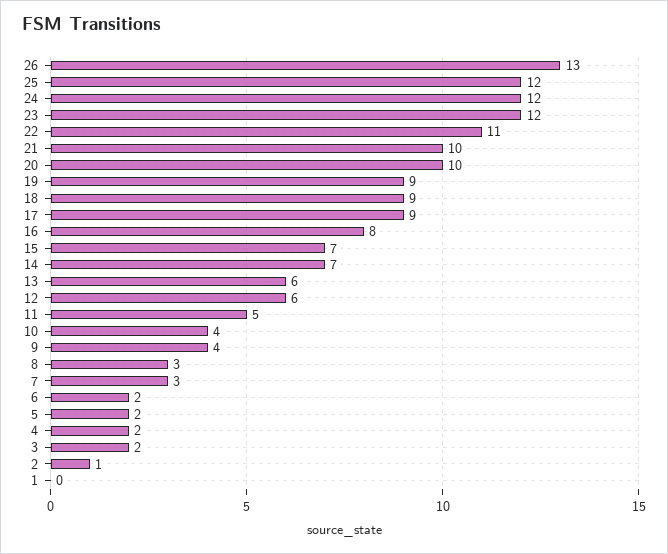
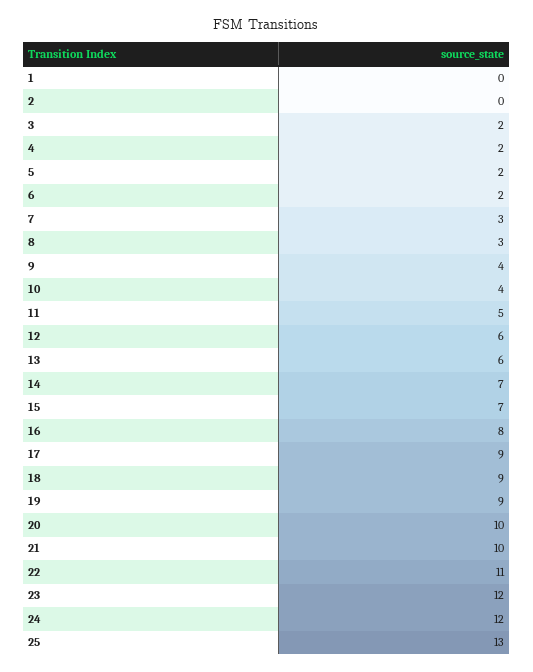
  {
-   "26": 13,
-   "25": 12,
+   "25": 13,
    "24": 12,
    "23": 12,
    "22": 11,
    "21": 10,
    "20": 10,
    "19": 9,
    "18": 9,
    "17": 9,
    "16": 8,
    "15": 7,
    "14": 7,
    "13": 6,
    "12": 6,
    "11": 5,
    "10": 4,
    "9": 4,
    "8": 3,
    "7": 3,
    "6": 2,
    "5": 2,
    "4": 2,
    "3": 2,
-   "2": 1,
+   "2": 0,
    "1": 0
  }

